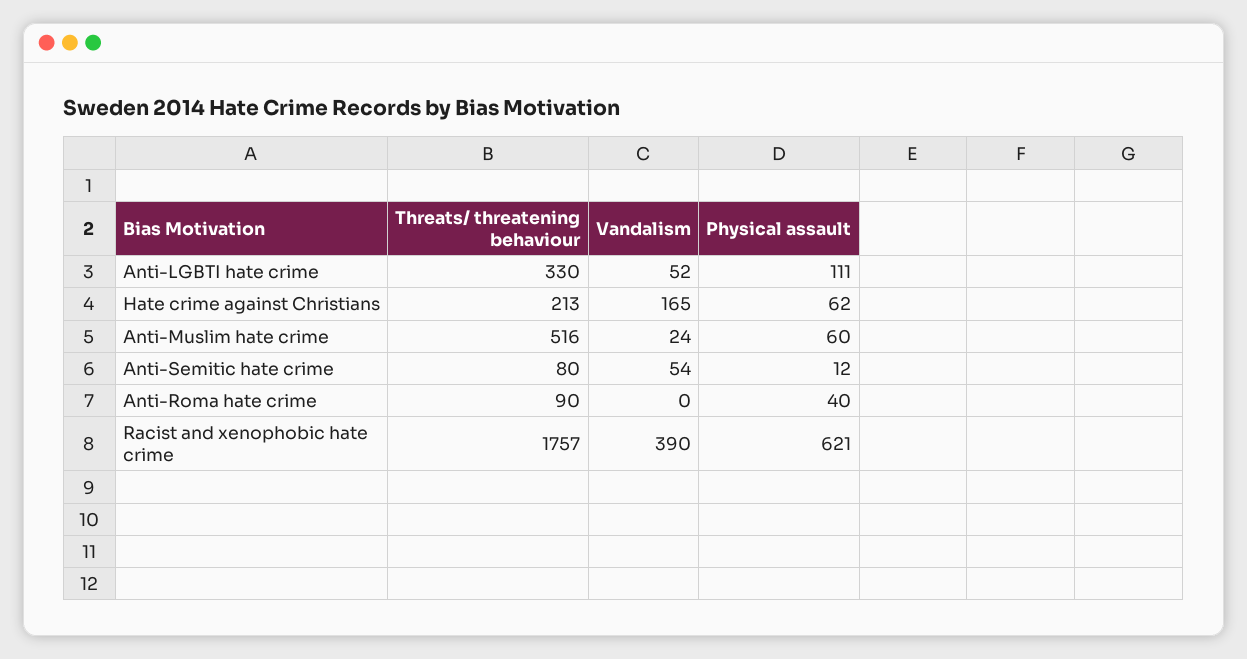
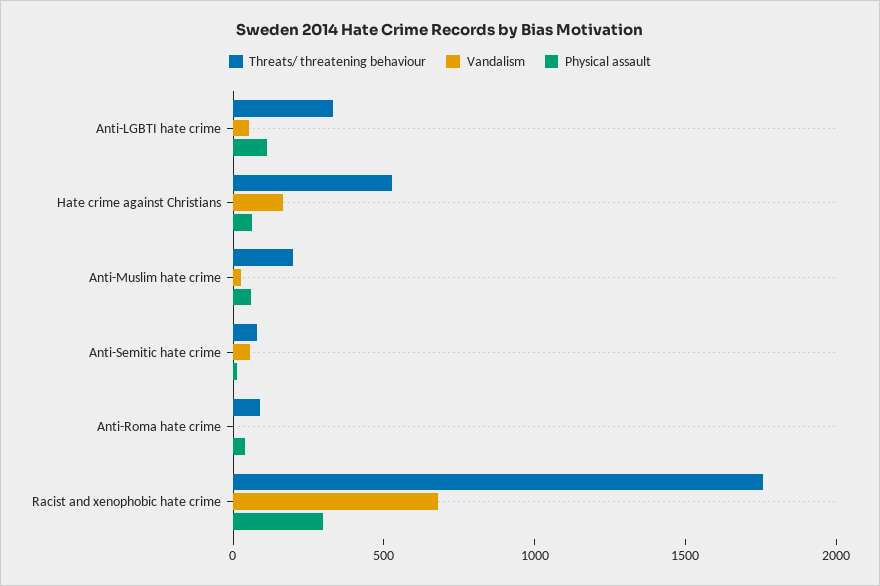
  {
    "Threats/ threatening behaviour": {
      "Anti-LGBTI hate crime": 330,
-     "Hate crime against Christians": 213,
+     "Hate crime against Christians": 500,
-     "Anti-Muslim hate crime": 516,
+     "Anti-Muslim hate crime": 200,
      "Anti-Semitic hate crime": 80,
      "Anti-Roma hate crime": 90,
      "Racist and xenophobic hate crime": 1757
    },
    "Vandalism": {
      "Anti-LGBTI hate crime": 52,
      "Hate crime against Christians": 165,
      "Anti-Muslim hate crime": 24,
      "Anti-Semitic hate crime": 54,
      "Anti-Roma hate crime": 0,
-     "Racist and xenophobic hate crime": 390
+     "Racist and xenophobic hate crime": 700
    },
    "Physical assault": {
      "Anti-LGBTI hate crime": 111,
      "Hate crime against Christians": 62,
      "Anti-Muslim hate crime": 60,
      "Anti-Semitic hate crime": 12,
      "Anti-Roma hate crime": 40,
-     "Racist and xenophobic hate crime": 621
+     "Racist and xenophobic hate crime": 300
    }
  }

